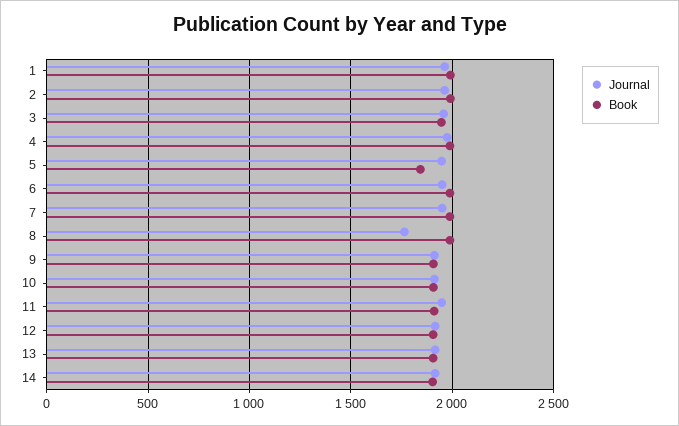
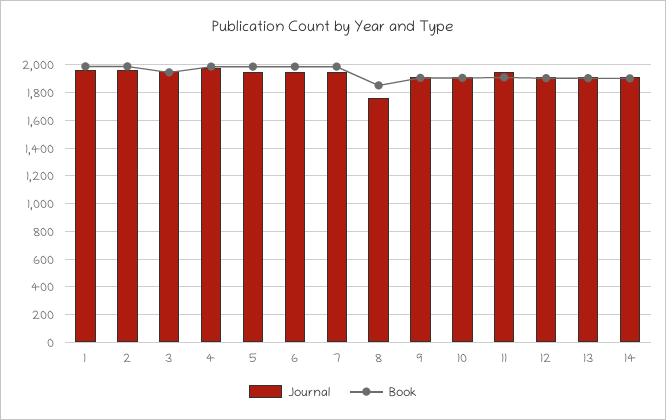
  {
    "Journal": {
      "1": 1950,
      "2": 1950,
      "3": 1950,
      "4": 2000,
      "5": 1950,
      "6": 1950,
      "7": 1950,
      "8": 1750,
      "9": 1900,
      "10": 1900,
      "11": 1950,
      "12": 1900,
      "13": 1900,
      "14": 1900
    },
    "Book": {
      "1": 2000,
      "2": 2000,
      "3": 1950,
      "4": 2000,
-     "5": 1850,
+     "5": 2000,
      "6": 2000,
      "7": 2000,
-     "8": 2000,
+     "8": 1850,
      "9": 1900,
      "10": 1900,
      "11": 1900,
      "12": 1900,
      "13": 1900,
      "14": 1900
    }
  }

